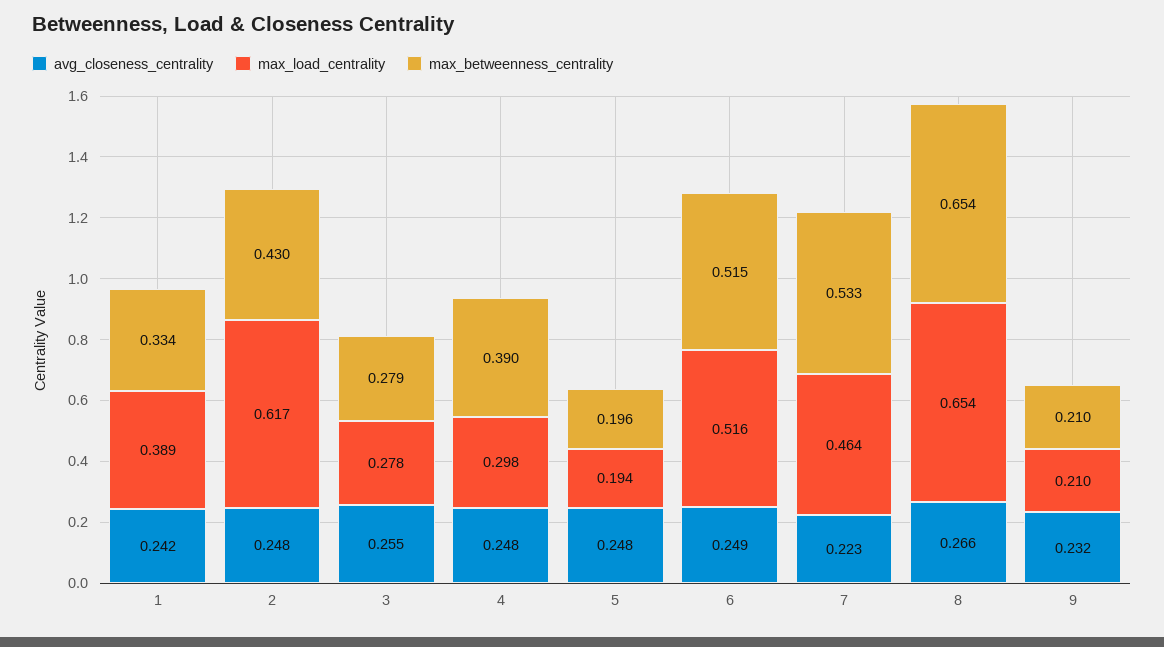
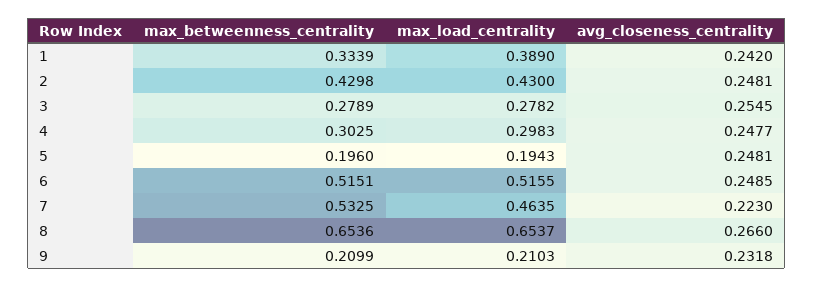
  {
    "avg_closeness_centrality": {
      "1": 0.242,
      "2": 0.2481,
      "3": 0.2545,
      "4": 0.2477,
      "5": 0.2481,
      "6": 0.2485,
      "7": 0.223,
      "8": 0.266,
      "9": 0.2318
    },
    "max_load_centrality": {
      "1": 0.389,
-     "2": 0.617,
+     "2": 0.43,
      "3": 0.2782,
      "4": 0.2983,
      "5": 0.1943,
      "6": 0.5155,
      "7": 0.4635,
      "8": 0.6537,
      "9": 0.2103
    },
    "max_betweenness_centrality": {
      "1": 0.3339,
      "2": 0.4298,
      "3": 0.2789,
-     "4": 0.39,
+     "4": 0.3025,
      "5": 0.196,
      "6": 0.5151,
      "7": 0.5325,
      "8": 0.6536,
      "9": 0.2099
    }
  }

